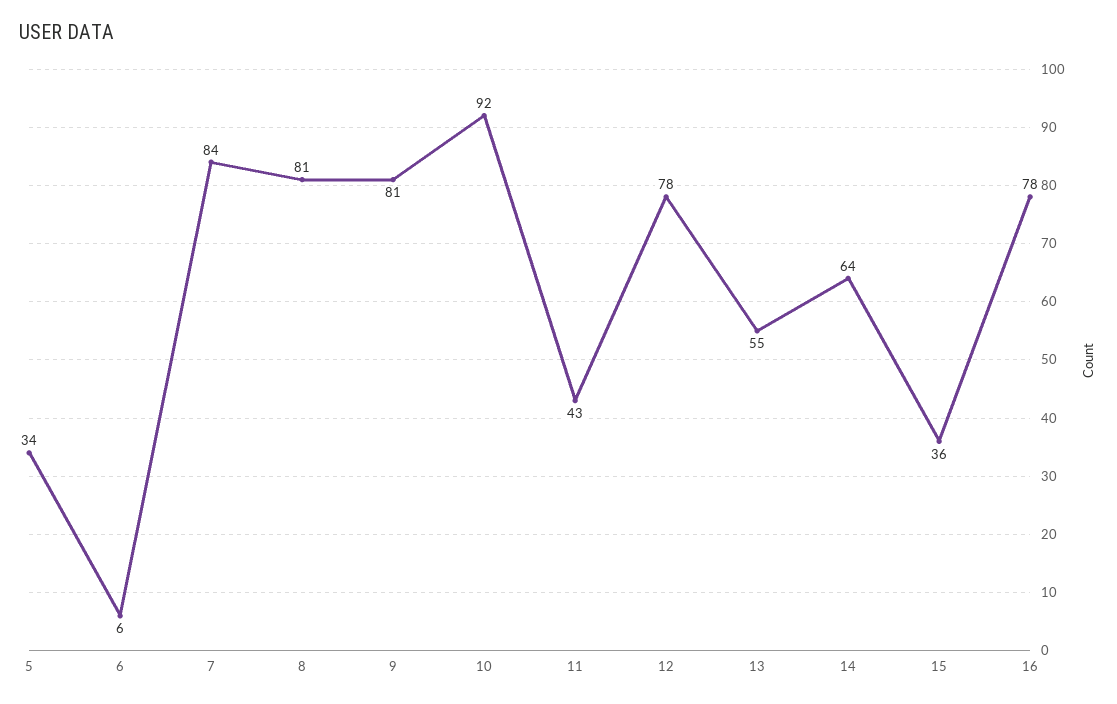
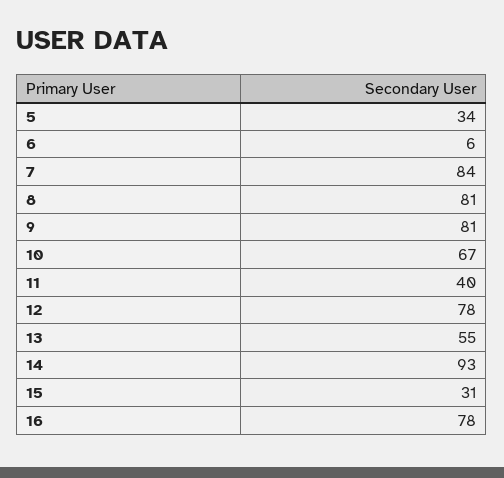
  {
    "5": 34,
    "6": 6,
    "7": 84,
    "8": 81,
    "9": 81,
-   "10": 92,
+   "10": 67,
-   "11": 43,
+   "11": 40,
    "12": 78,
    "13": 55,
-   "14": 64,
+   "14": 93,
-   "15": 36,
+   "15": 31,
    "16": 78
  }

